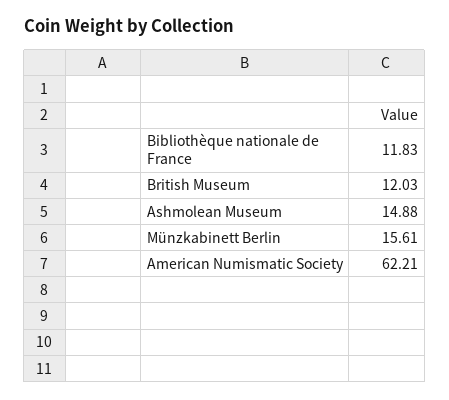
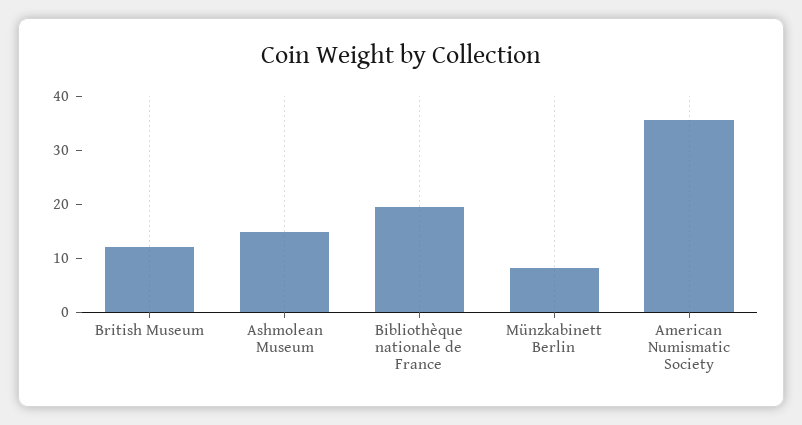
  {
-   "Bibliothèque nationale de France": 11.83,
+   "Bibliothèque nationale de France": 20,
    "British Museum": 12.03,
    "Ashmolean Museum": 14.88,
-   "Münzkabinett Berlin": 15.61,
+   "Münzkabinett Berlin": 8,
-   "American Numismatic Society": 62.21
+   "American Numismatic Society": 36
  }

